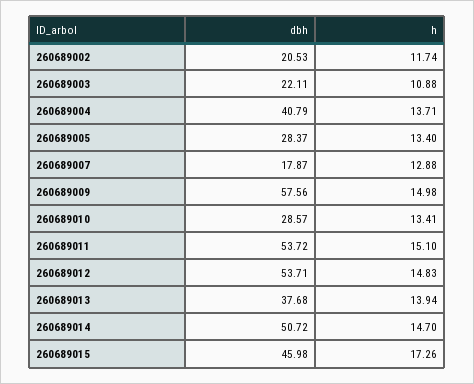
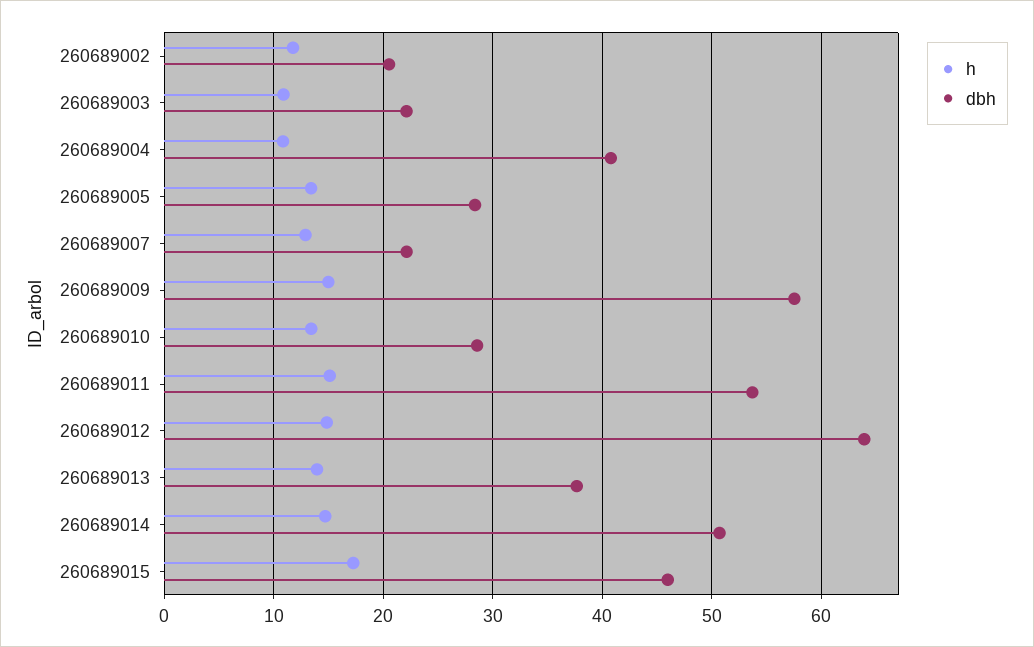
  {
    "dbh": {
      "260689002": 20.53,
      "260689003": 22.11,
      "260689004": 40.79,
      "260689005": 28.37,
-     "260689007": 17.87,
+     "260689007": 22,
      "260689009": 57.56,
      "260689010": 28.57,
      "260689011": 53.72,
-     "260689012": 53.71,
+     "260689012": 64,
      "260689013": 37.68,
      "260689014": 50.72,
      "260689015": 45.98
    },
    "h": {
      "260689002": 11.74,
      "260689003": 10.88,
-     "260689004": 13.71,
+     "260689004": 11,
      "260689005": 13.4,
      "260689007": 12.88,
      "260689009": 14.98,
      "260689010": 13.41,
      "260689011": 15.1,
      "260689012": 14.83,
      "260689013": 13.94,
      "260689014": 14.7,
      "260689015": 17.26
    }
  }

